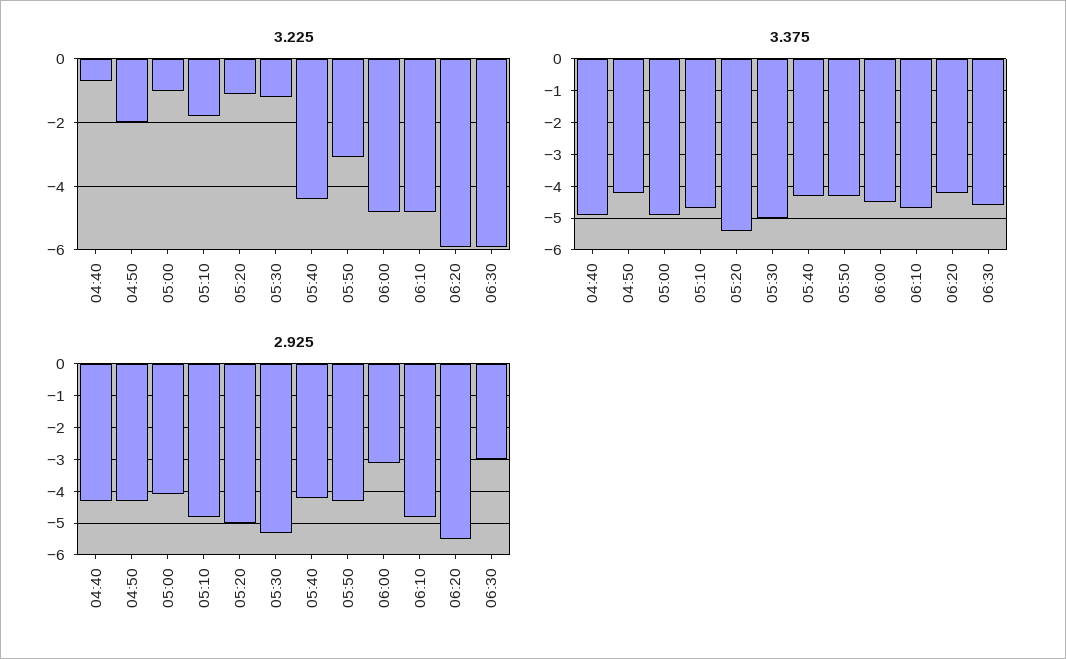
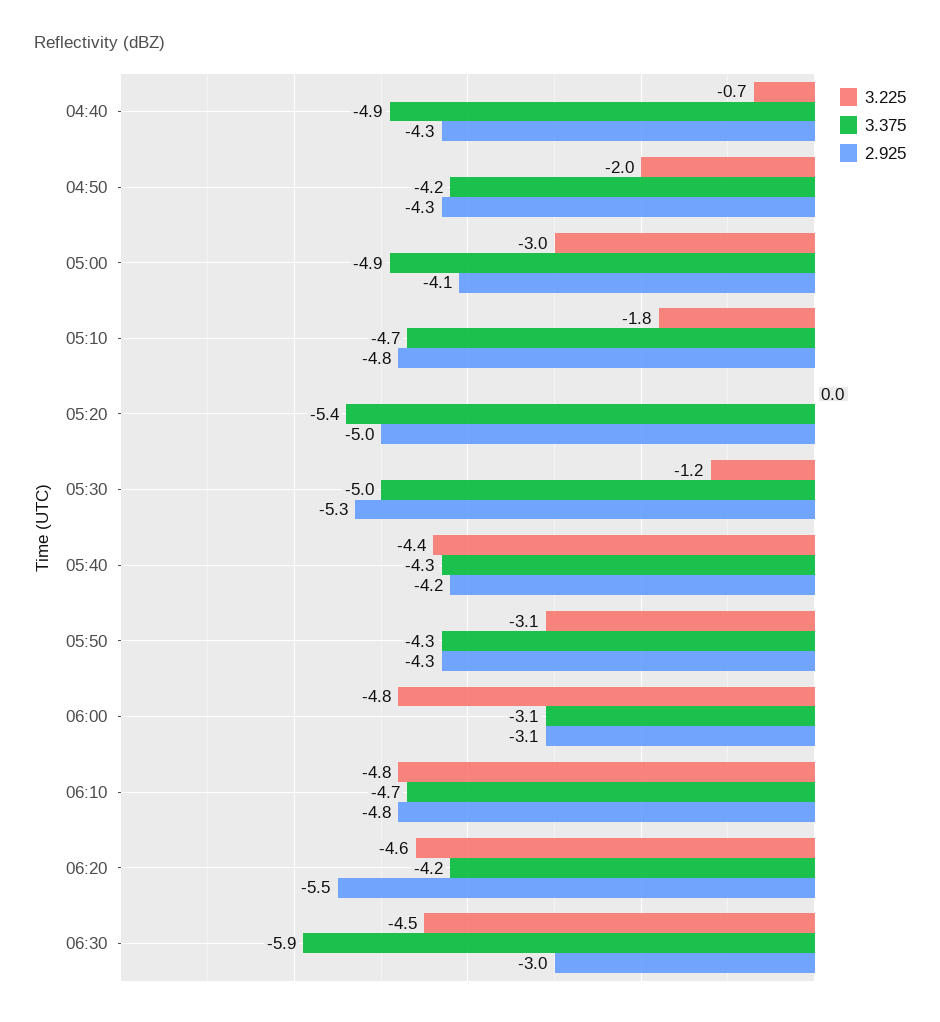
  {
    "3.225": {
      "04:40": -0.7,
      "04:50": -2,
-     "05:00": -1,
+     "05:00": -3,
      "05:10": -1.8,
-     "05:20": -1,
+     "05:20": 0,
      "05:30": -1.2,
      "05:40": -4.4,
      "05:50": -3.1,
      "06:00": -4.8,
      "06:10": -4.8,
-     "06:20": -6,
+     "06:20": -4.6,
-     "06:30": -6
+     "06:30": -4.5
    },
    "3.375": {
      "04:40": -4.9,
      "04:50": -4.2,
      "05:00": -4.9,
      "05:10": -4.7,
      "05:20": -5.4,
      "05:30": -5,
      "05:40": -4.3,
      "05:50": -4.3,
-     "06:00": -4.5,
+     "06:00": -3.1,
      "06:10": -4.7,
      "06:20": -4.2,
-     "06:30": -4.5
+     "06:30": -5.9
    },
    "2.925": {
      "04:40": -4.3,
      "04:50": -4.3,
      "05:00": -4.1,
      "05:10": -4.8,
      "05:20": -5,
      "05:30": -5.3,
      "05:40": -4.2,
      "05:50": -4.3,
      "06:00": -3.1,
      "06:10": -4.8,
      "06:20": -5.5,
      "06:30": -3
    }
  }

